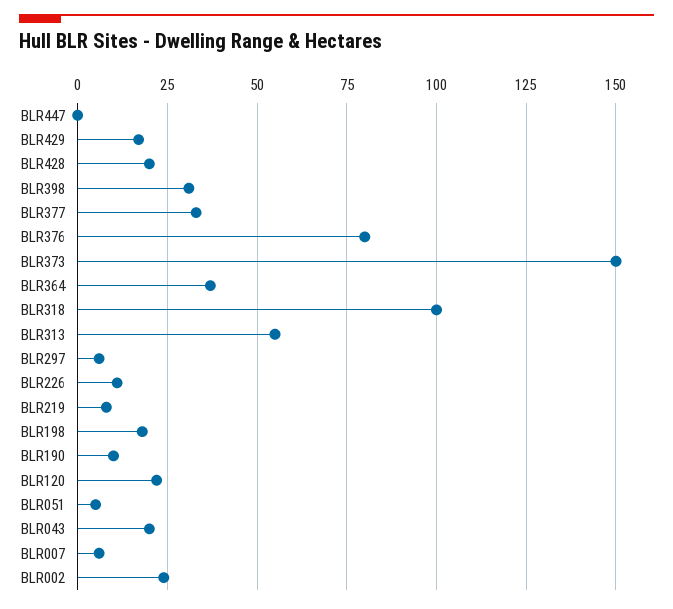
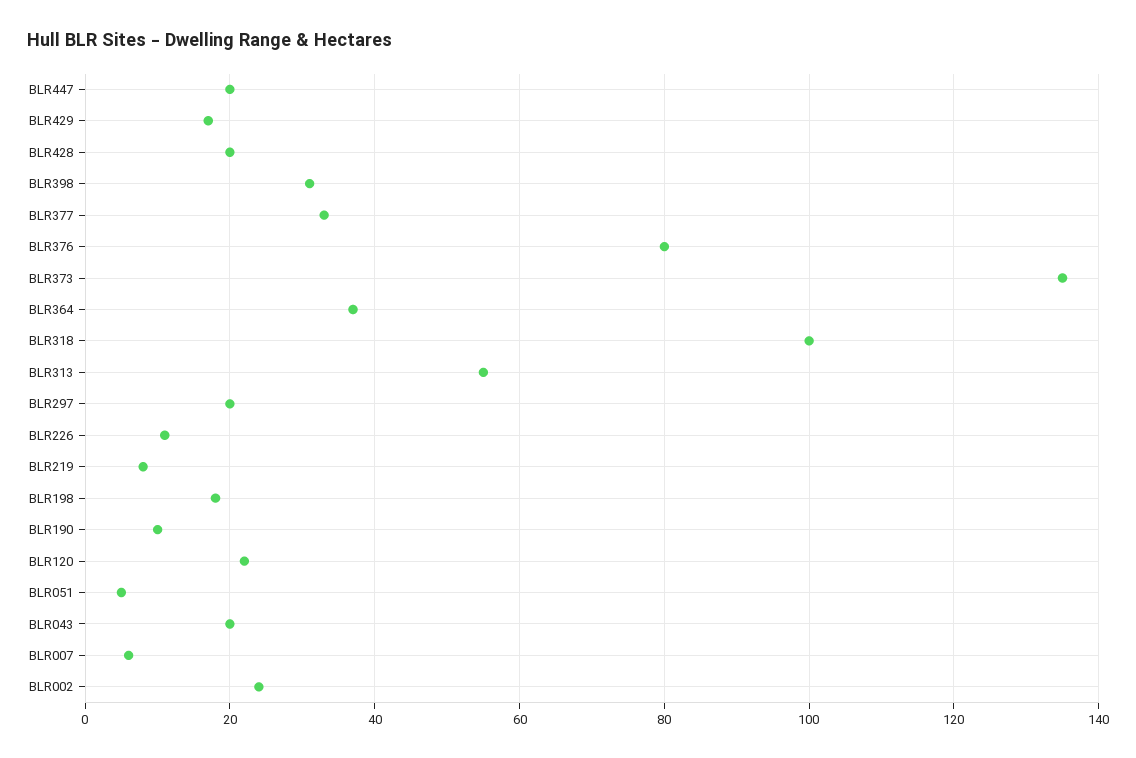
  {
-   "BLR447": 0,
+   "BLR447": 20,
    "BLR429": 15,
    "BLR428": 20,
    "BLR398": 30,
    "BLR377": 35,
    "BLR376": 80,
-   "BLR373": 150,
+   "BLR373": 135,
    "BLR364": 35,
    "BLR318": 100,
    "BLR313": 55,
-   "BLR297": 5,
+   "BLR297": 20,
    "BLR226": 10,
    "BLR219": 10,
    "BLR198": 20,
    "BLR190": 10,
    "BLR120": 20,
    "BLR051": 5,
    "BLR043": 20,
    "BLR007": 5,
    "BLR002": 25
  }

